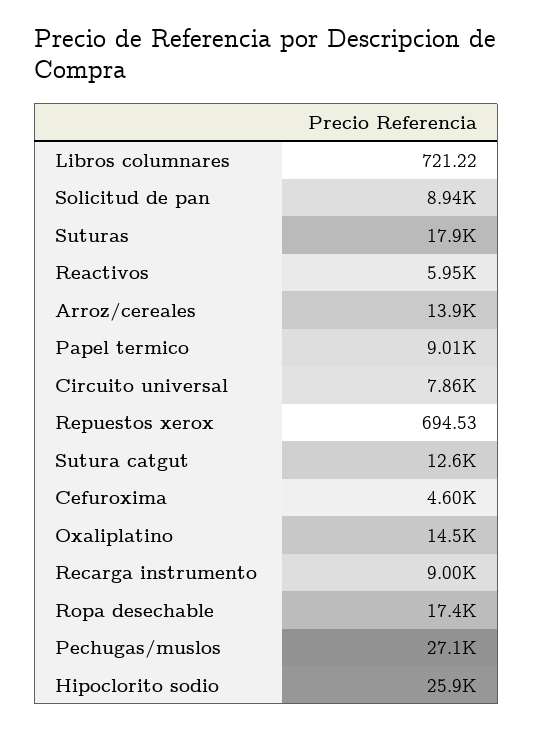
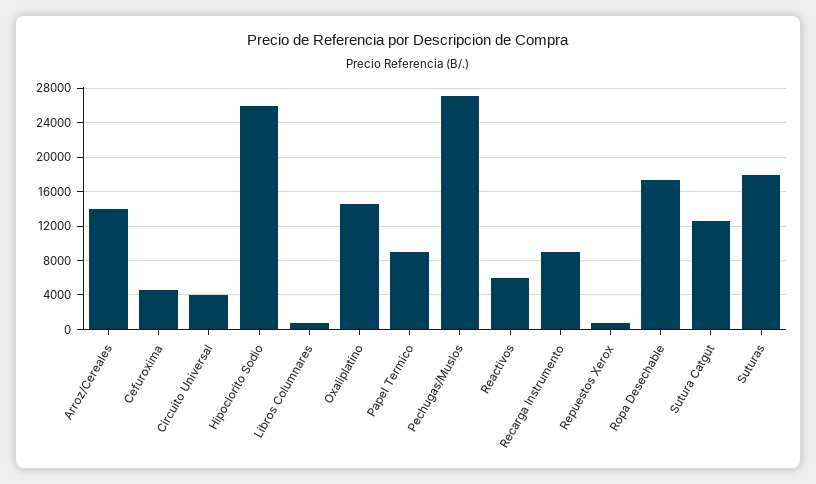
  {
    "Libros columnares": 721.22,
-   "Solicitud de pan": 8940,
    "Suturas": 17900,
    "Reactivos": 5950,
    "Arroz/cereales": 13900,
    "Papel termico": 9010,
-   "Circuito universal": 7860,
+   "Circuito universal": 4000,
    "Repuestos xerox": 694.53,
    "Sutura catgut": 12600,
    "Cefuroxima": 4600,
    "Oxaliplatino": 14500,
    "Recarga instrumento": 9000,
    "Ropa desechable": 17400,
    "Pechugas/muslos": 27100,
    "Hipoclorito sodio": 25900
  }

